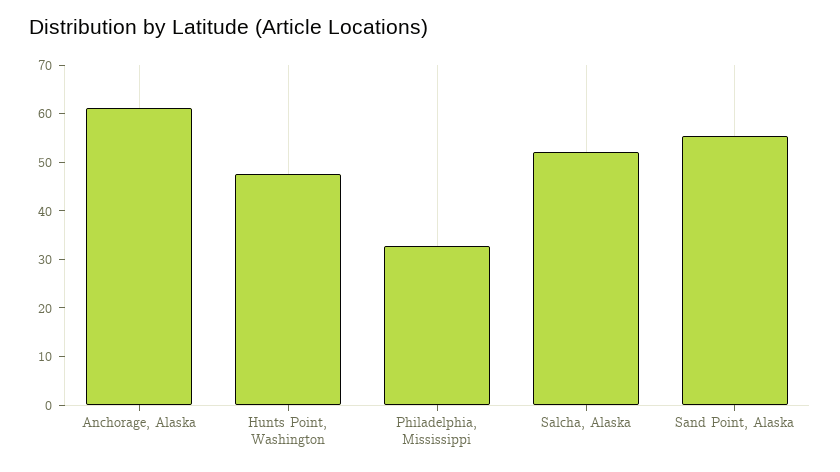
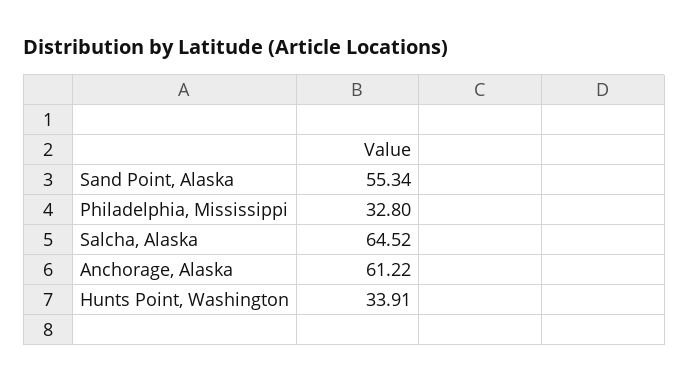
  {
    "Anchorage, Alaska": 61.22,
-   "Hunts Point, Washington": 48,
+   "Hunts Point, Washington": 33.91,
    "Philadelphia, Mississippi": 32.8,
-   "Salcha, Alaska": 52,
+   "Salcha, Alaska": 64.52,
    "Sand Point, Alaska": 55.34
  }

